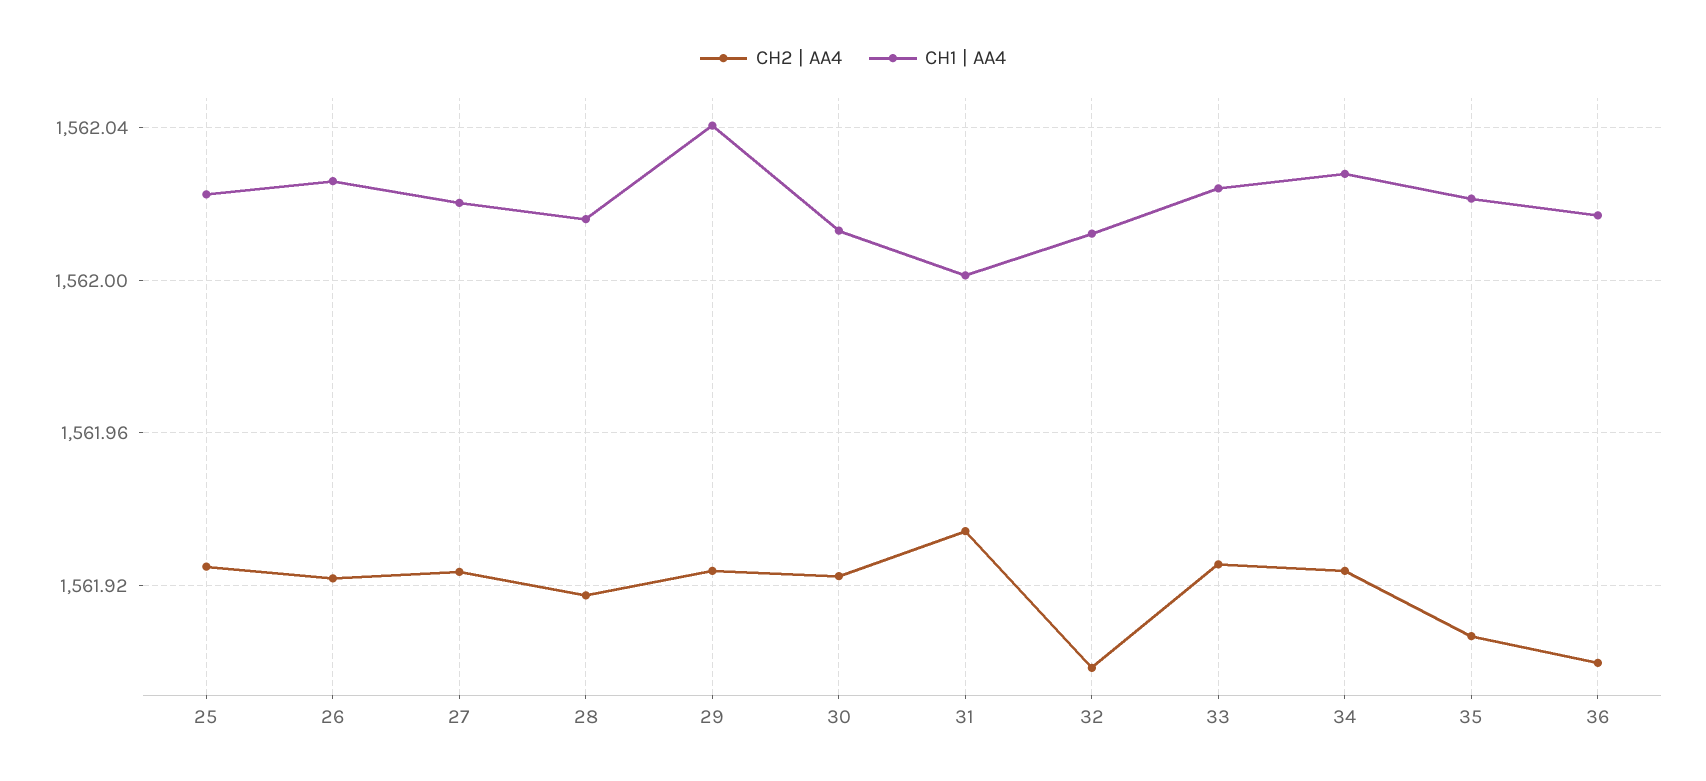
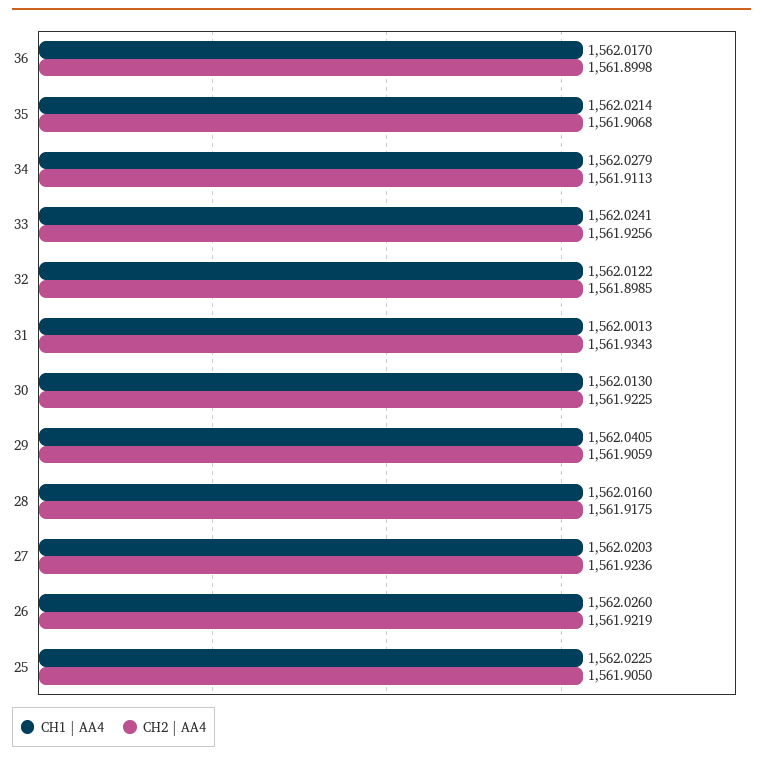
  {
    "CH2 | AA4": {
-     "25": 1561.925,
+     "25": 1561.905,
      "26": 1561.9219,
      "27": 1561.9236,
      "28": 1561.9175,
-     "29": 1561.925,
+     "29": 1561.9059,
      "30": 1561.9225,
      "31": 1561.9343,
      "32": 1561.8985,
      "33": 1561.9256,
-     "34": 1561.925,
+     "34": 1561.9113,
      "35": 1561.9068,
      "36": 1561.8998
    },
    "CH1 | AA4": {
      "25": 1562.0225,
      "26": 1562.026,
      "27": 1562.0203,
      "28": 1562.016,
      "29": 1562.0405,
      "30": 1562.013,
      "31": 1562.0013,
      "32": 1562.0122,
      "33": 1562.0241,
      "34": 1562.0279,
      "35": 1562.0214,
      "36": 1562.017
    }
  }

